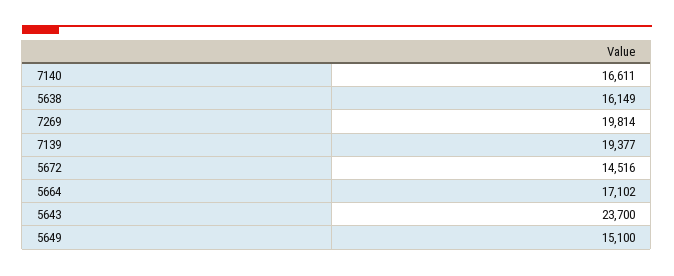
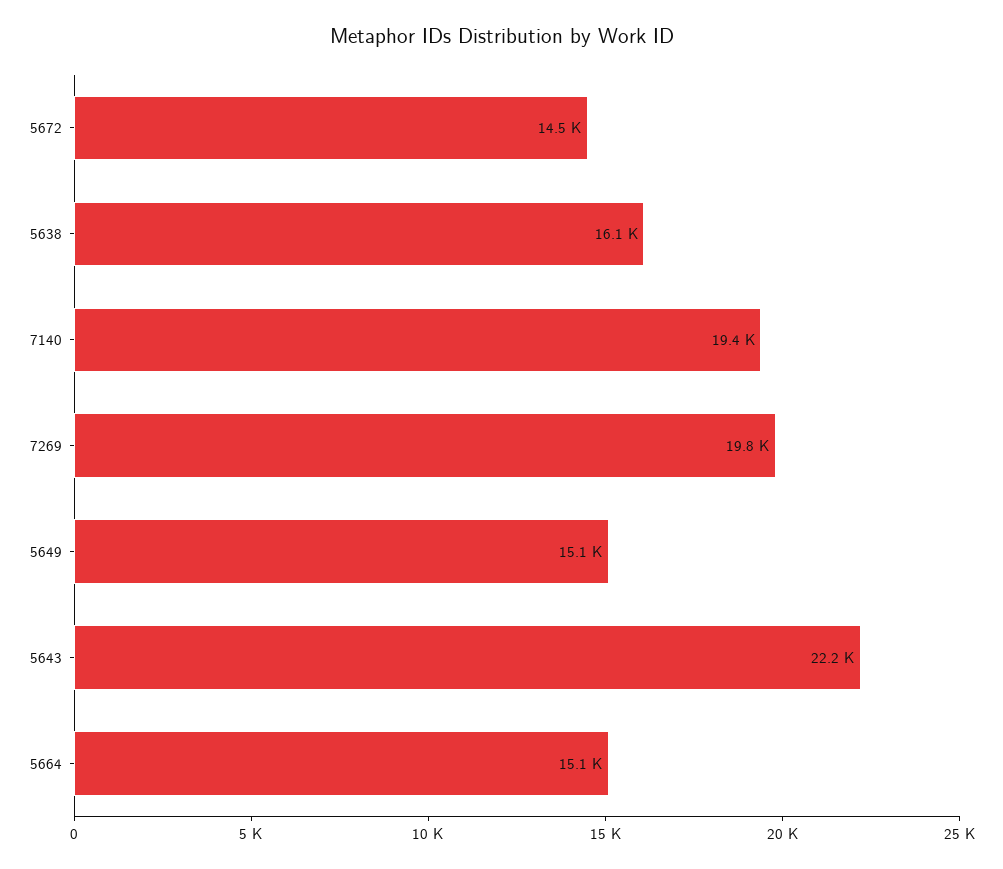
  {
-   "7140": 16611,
+   "7140": 19400,
    "5638": 16149,
    "7269": 19814,
-   "7139": 19377,
    "5672": 14516,
-   "5664": 17102,
+   "5664": 15100,
-   "5643": 23700,
+   "5643": 22200,
    "5649": 15100
  }

